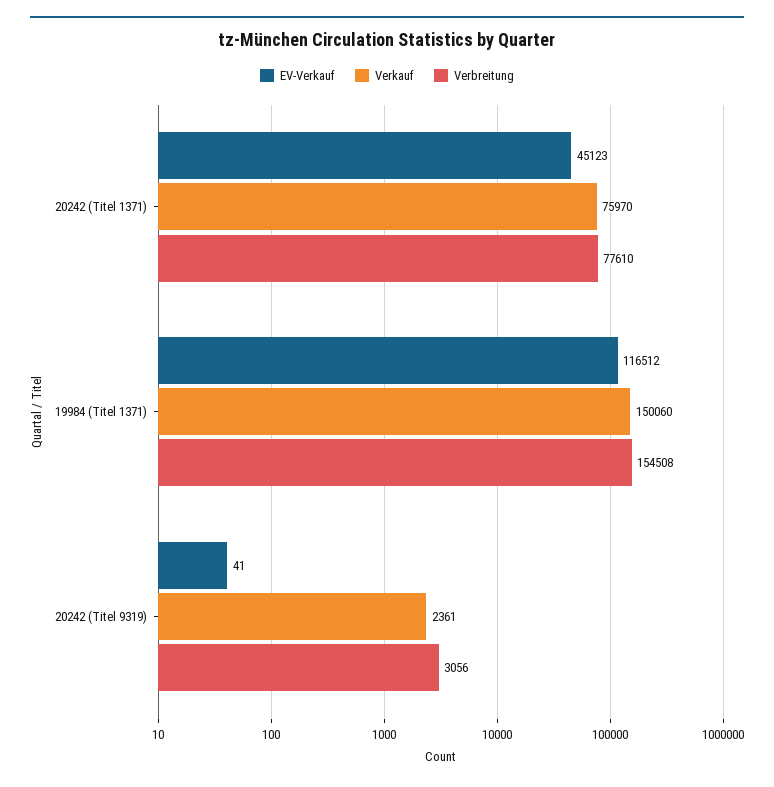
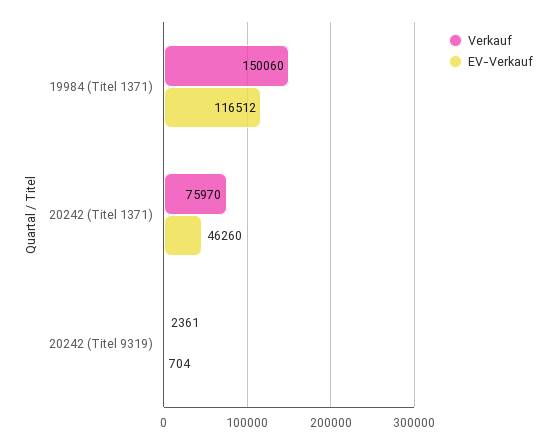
  {
    "EV-Verkauf": {
-     "20242 (Titel 1371)": 45123,
+     "20242 (Titel 1371)": 46260,
      "19984 (Titel 1371)": 116512,
-     "20242 (Titel 9319)": 41
+     "20242 (Titel 9319)": 704
    },
    "Verkauf": {
      "20242 (Titel 1371)": 75970,
      "19984 (Titel 1371)": 150060,
      "20242 (Titel 9319)": 2361
-   },
+   }
-   "Verbreitung": {
-     "20242 (Titel 1371)": 77610,
-     "19984 (Titel 1371)": 154508,
-     "20242 (Titel 9319)": 3056
-   }
  }

